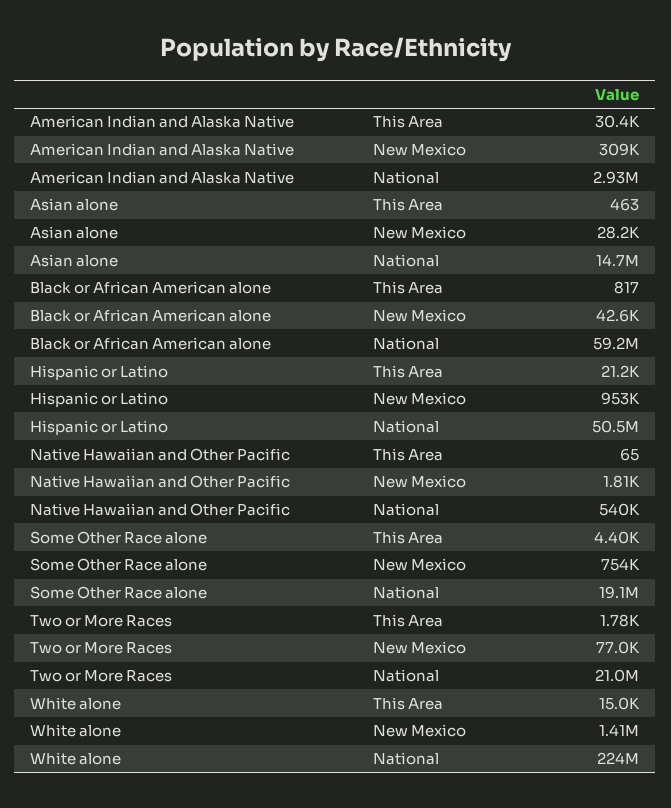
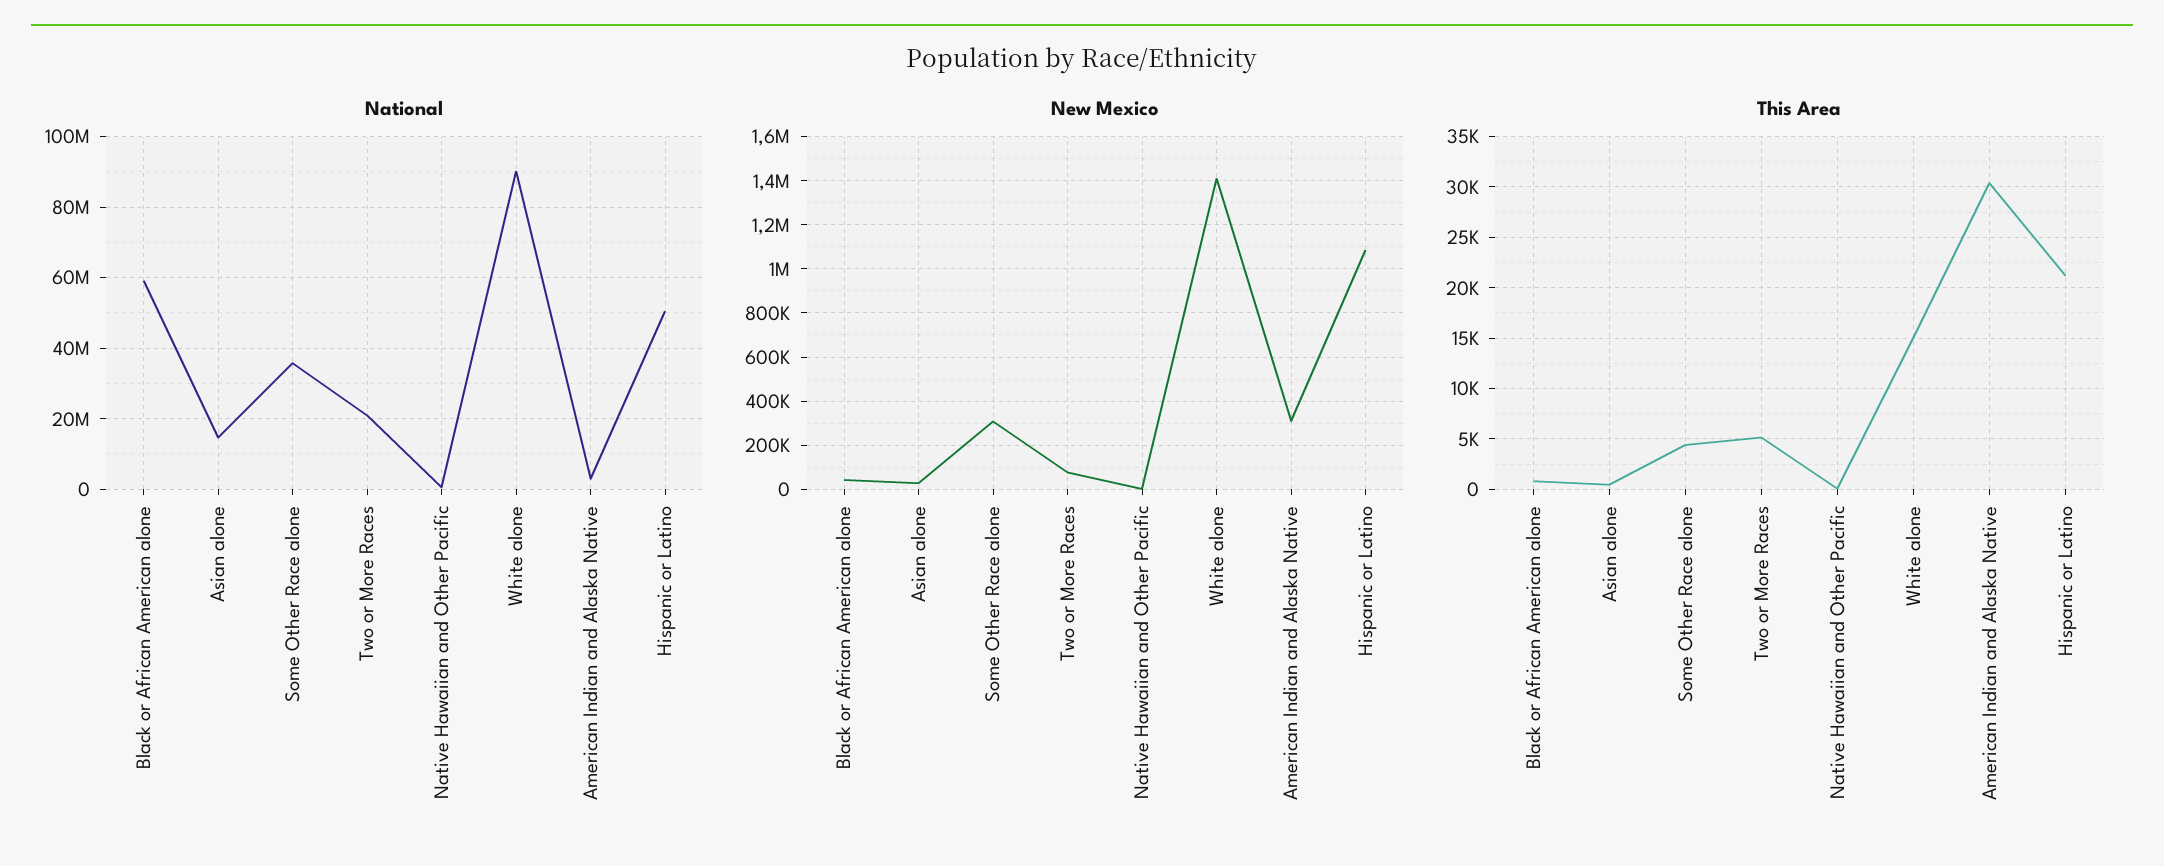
  {
    "This Area": {
      "American Indian and Alaska Native": 30400,
      "Asian alone": 463,
      "Black or African American alone": 817,
      "Hispanic or Latino": 21200,
      "Native Hawaiian and Other Pacific": 65,
      "Some Other Race alone": 4400,
-     "Two or More Races": 1780,
+     "Two or More Races": 5000,
      "White alone": 15000
    },
    "New Mexico": {
      "American Indian and Alaska Native": 309000,
      "Asian alone": 28200,
      "Black or African American alone": 42600,
-     "Hispanic or Latino": 953000,
+     "Hispanic or Latino": 1100000,
      "Native Hawaiian and Other Pacific": 1810,
-     "Some Other Race alone": 754000,
+     "Some Other Race alone": 300000,
      "Two or More Races": 77000,
      "White alone": 1410000
    },
    "National": {
      "American Indian and Alaska Native": 2930000,
      "Asian alone": 14700000,
      "Black or African American alone": 59200000,
      "Hispanic or Latino": 50500000,
      "Native Hawaiian and Other Pacific": 540000,
-     "Some Other Race alone": 19100000,
+     "Some Other Race alone": 36000000,
      "Two or More Races": 21000000,
-     "White alone": 224000000
+     "White alone": 90000000
    }
  }

